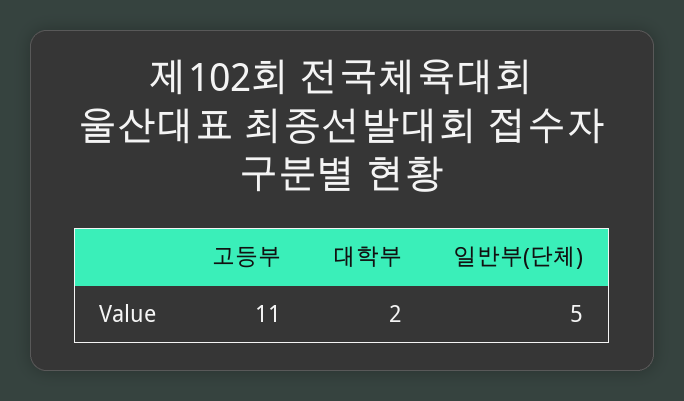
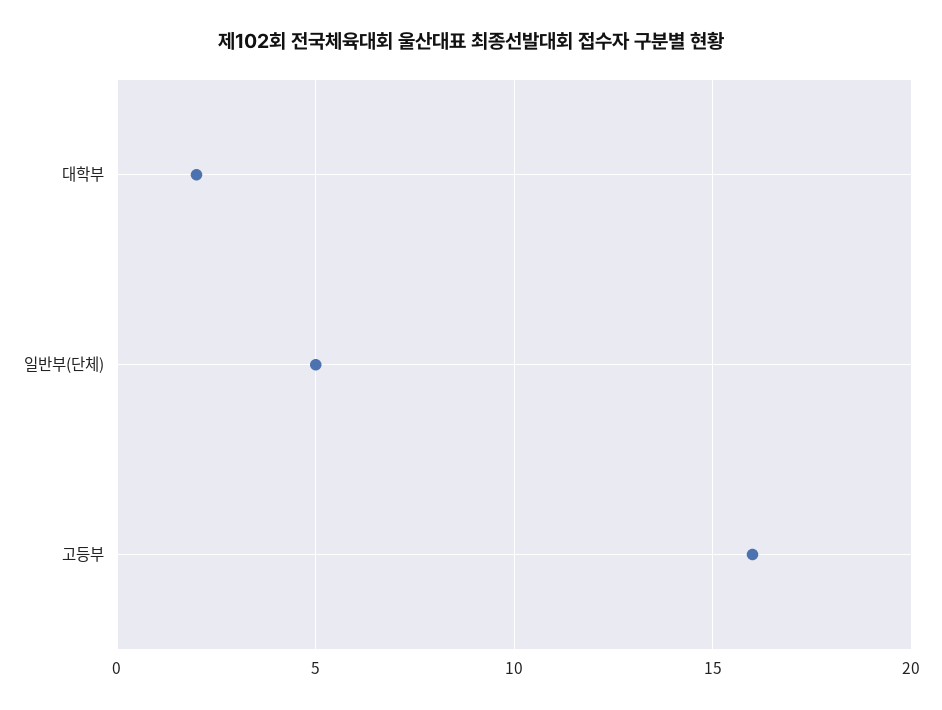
  {
-   "고등부": 11,
+   "고등부": 16,
    "대학부": 2,
    "일반부(단체)": 5
  }

